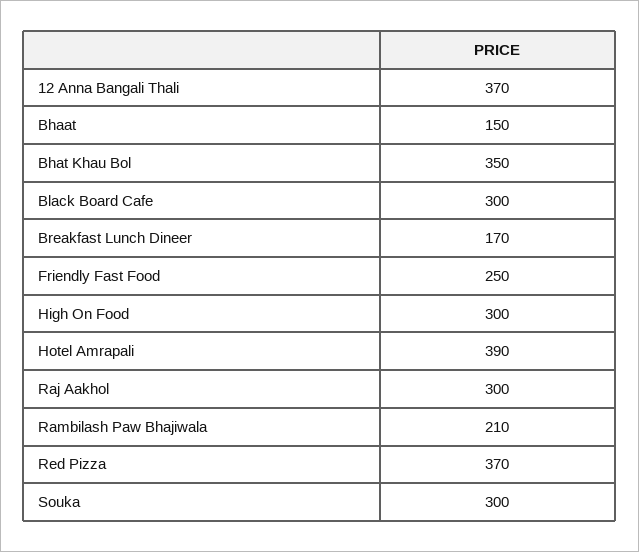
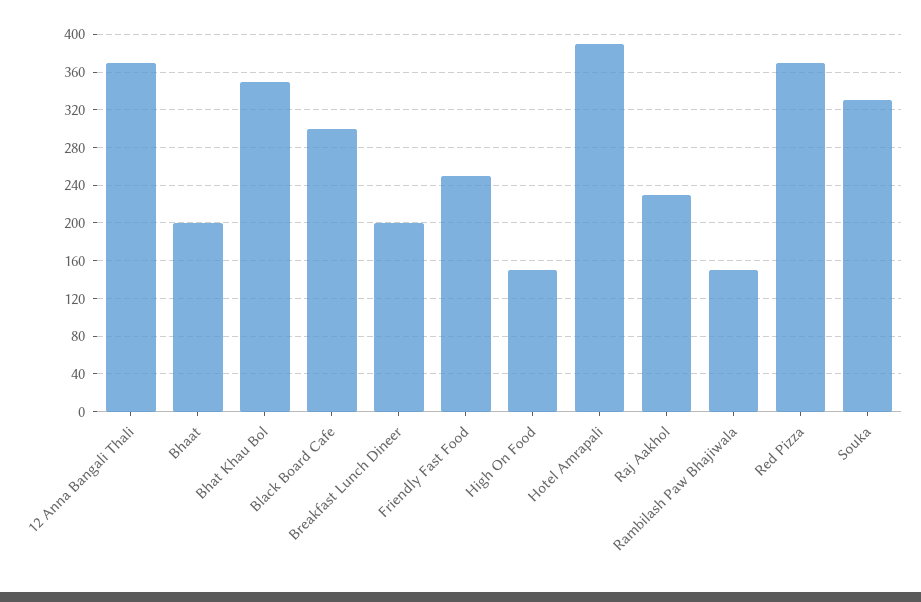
  {
    "12 Anna Bangali Thali": 370,
-   "Bhaat": 150,
+   "Bhaat": 200,
    "Bhat Khau Bol": 350,
    "Black Board Cafe": 300,
-   "Breakfast Lunch Dineer": 170,
+   "Breakfast Lunch Dineer": 200,
    "Friendly Fast Food": 250,
-   "High On Food": 300,
+   "High On Food": 150,
    "Hotel Amrapali": 390,
-   "Raj Aakhol": 300,
+   "Raj Aakhol": 230,
-   "Rambilash Paw Bhajiwala": 210,
+   "Rambilash Paw Bhajiwala": 150,
    "Red Pizza": 370,
-   "Souka": 300
+   "Souka": 330
  }

